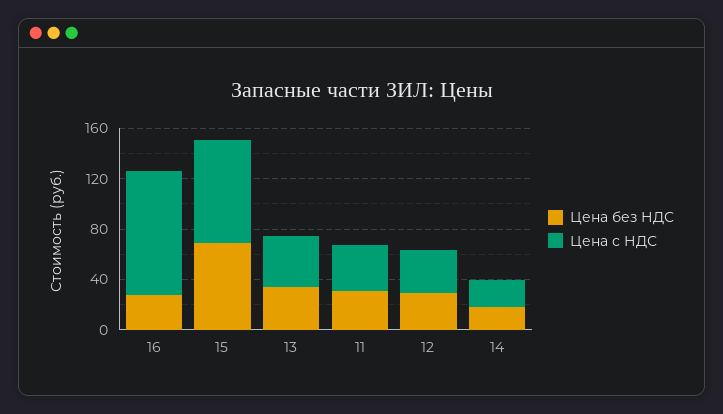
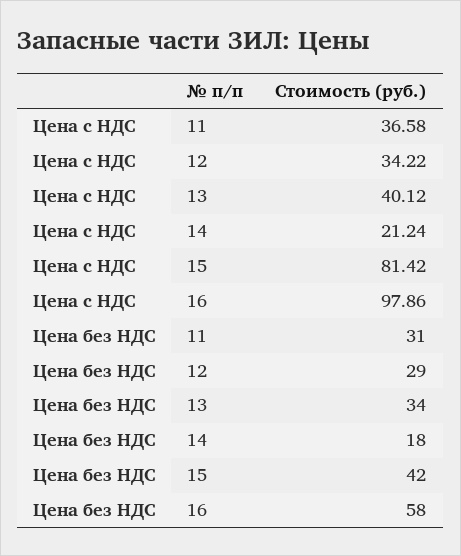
  {
    "Цена без НДС": {
-     "16": 30,
+     "16": 58,
-     "15": 70,
+     "15": 42,
      "13": 34,
      "11": 31,
      "12": 29,
      "14": 18
    },
    "Цена с НДС": {
      "16": 97.86,
      "15": 81.42,
      "13": 40.12,
      "11": 36.58,
      "12": 34.22,
      "14": 21.24
    }
  }

